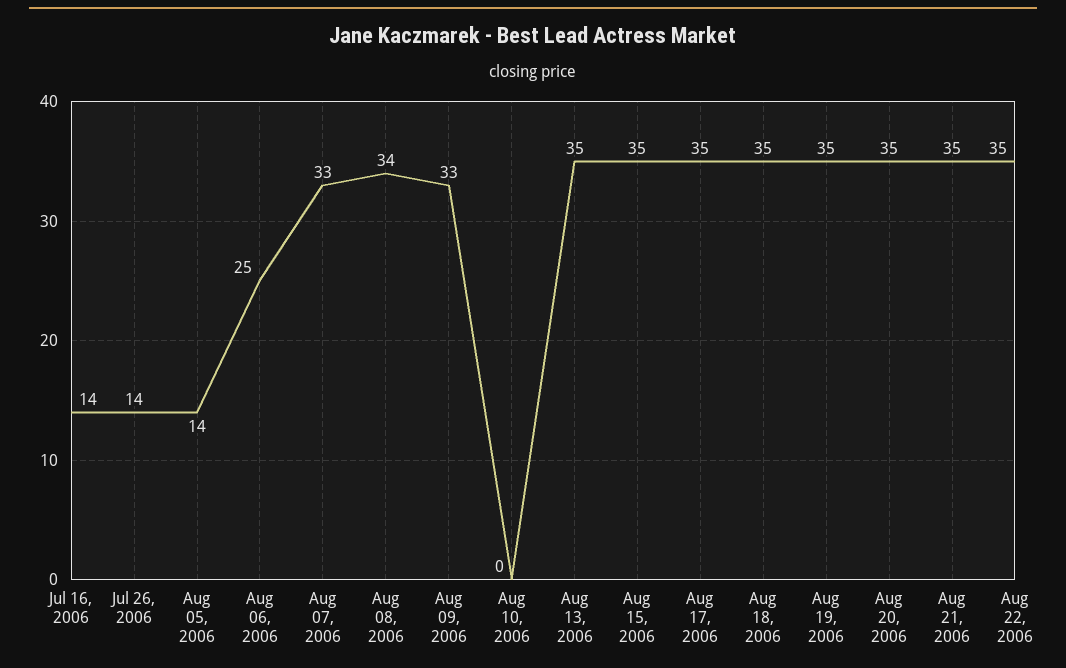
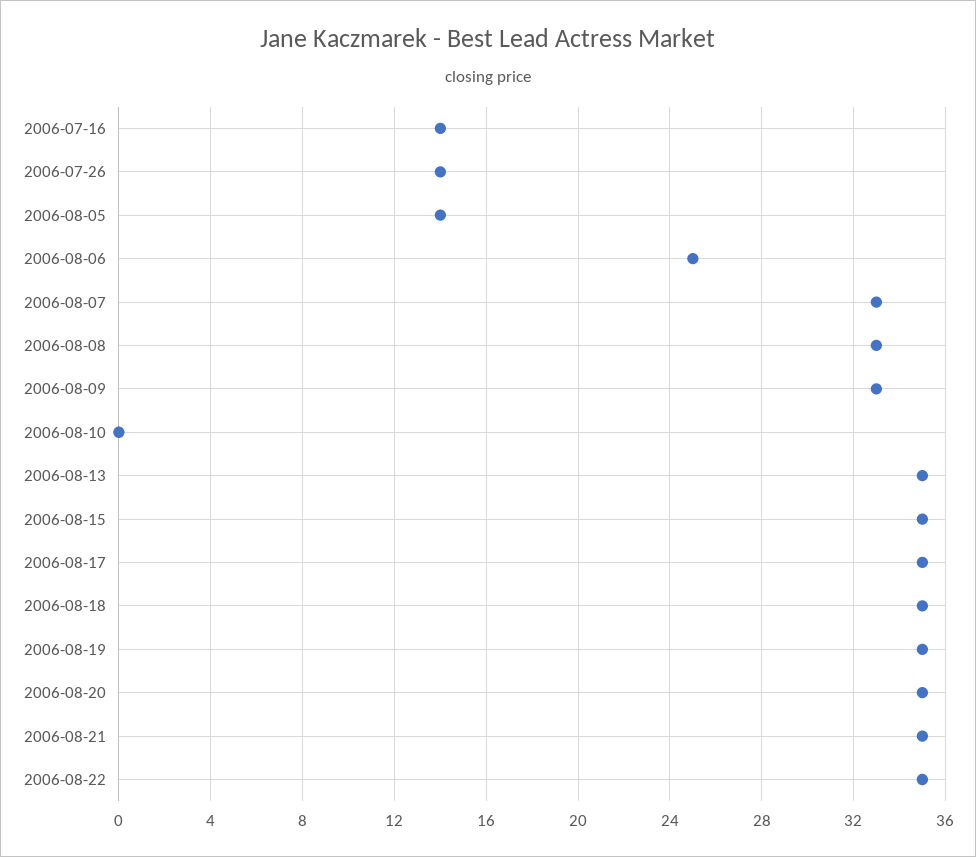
  {
    "Jul 16, 2006": 14,
    "Jul 26, 2006": 14,
    "Aug 05, 2006": 14,
    "Aug 06, 2006": 25,
    "Aug 07, 2006": 33,
-   "Aug 08, 2006": 34,
+   "Aug 08, 2006": 33,
    "Aug 09, 2006": 33,
    "Aug 10, 2006": 0,
    "Aug 13, 2006": 35,
    "Aug 15, 2006": 35,
    "Aug 17, 2006": 35,
    "Aug 18, 2006": 35,
    "Aug 19, 2006": 35,
    "Aug 20, 2006": 35,
    "Aug 21, 2006": 35,
    "Aug 22, 2006": 35
  }

